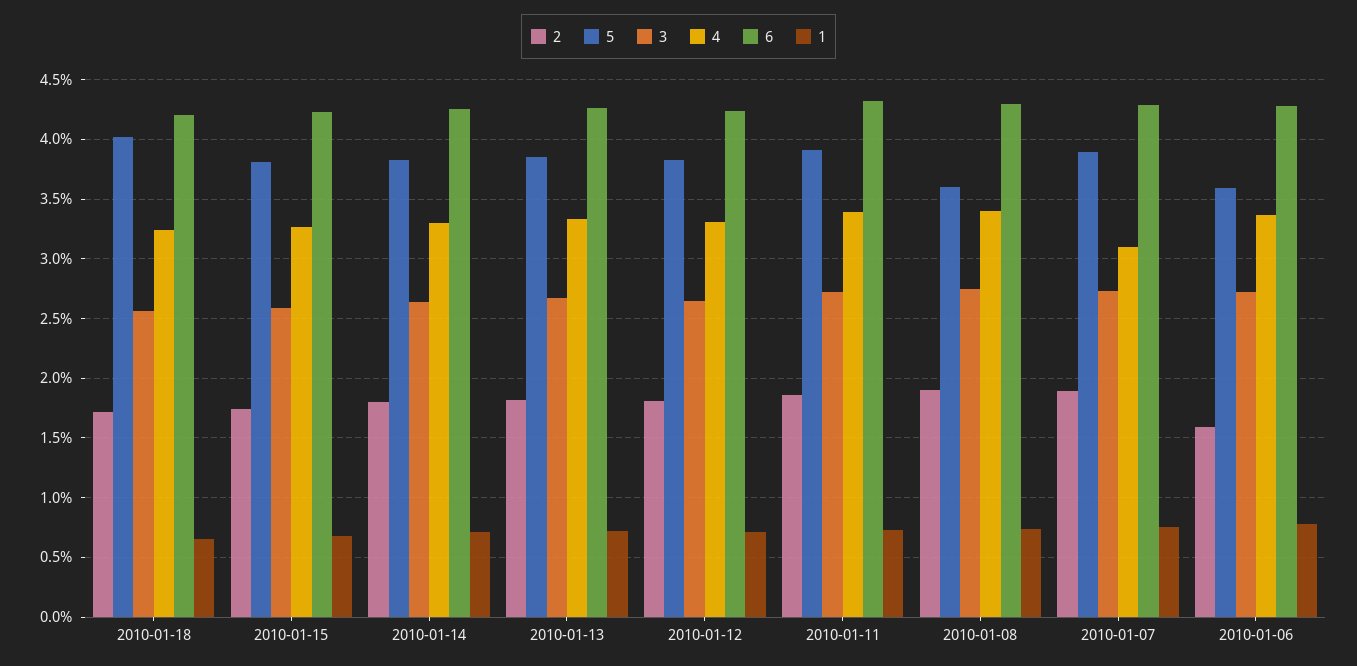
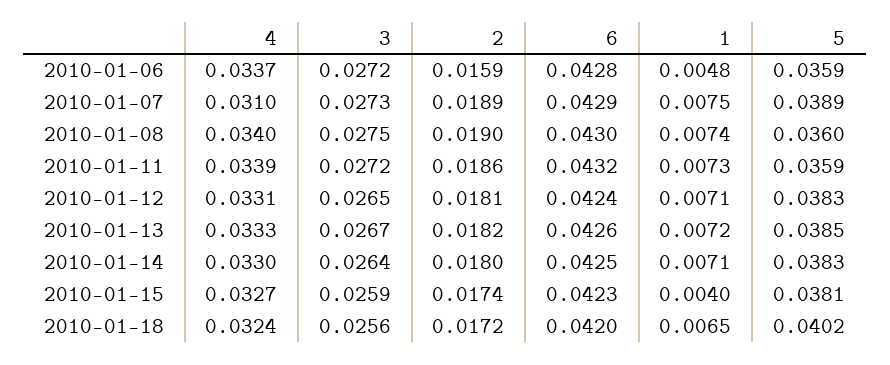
  {
    "2": {
      "2010-01-18": 0.0172,
      "2010-01-15": 0.0174,
      "2010-01-14": 0.018,
      "2010-01-13": 0.0182,
      "2010-01-12": 0.0181,
      "2010-01-11": 0.0186,
      "2010-01-08": 0.019,
      "2010-01-07": 0.0189,
      "2010-01-06": 0.0159
    },
    "5": {
      "2010-01-18": 0.0402,
      "2010-01-15": 0.0381,
      "2010-01-14": 0.0383,
      "2010-01-13": 0.0385,
      "2010-01-12": 0.0383,
-     "2010-01-11": 0.039,
+     "2010-01-11": 0.0359,
      "2010-01-08": 0.036,
      "2010-01-07": 0.0389,
      "2010-01-06": 0.0359
    },
    "3": {
      "2010-01-18": 0.0256,
      "2010-01-15": 0.0259,
      "2010-01-14": 0.0264,
      "2010-01-13": 0.0267,
      "2010-01-12": 0.0265,
      "2010-01-11": 0.0272,
      "2010-01-08": 0.0275,
      "2010-01-07": 0.0273,
      "2010-01-06": 0.0272
    },
    "4": {
      "2010-01-18": 0.0324,
      "2010-01-15": 0.0327,
      "2010-01-14": 0.033,
      "2010-01-13": 0.0333,
      "2010-01-12": 0.0331,
      "2010-01-11": 0.0339,
      "2010-01-08": 0.034,
      "2010-01-07": 0.031,
      "2010-01-06": 0.0337
    },
    "6": {
      "2010-01-18": 0.042,
      "2010-01-15": 0.0423,
      "2010-01-14": 0.0425,
      "2010-01-13": 0.0426,
      "2010-01-12": 0.0424,
      "2010-01-11": 0.0432,
      "2010-01-08": 0.043,
      "2010-01-07": 0.0429,
      "2010-01-06": 0.0428
    },
    "1": {
      "2010-01-18": 0.0065,
-     "2010-01-15": 0.007,
+     "2010-01-15": 0.004,
      "2010-01-14": 0.0071,
      "2010-01-13": 0.0072,
      "2010-01-12": 0.0071,
      "2010-01-11": 0.0073,
      "2010-01-08": 0.0074,
      "2010-01-07": 0.0075,
-     "2010-01-06": 0.008
+     "2010-01-06": 0.0048
    }
  }

